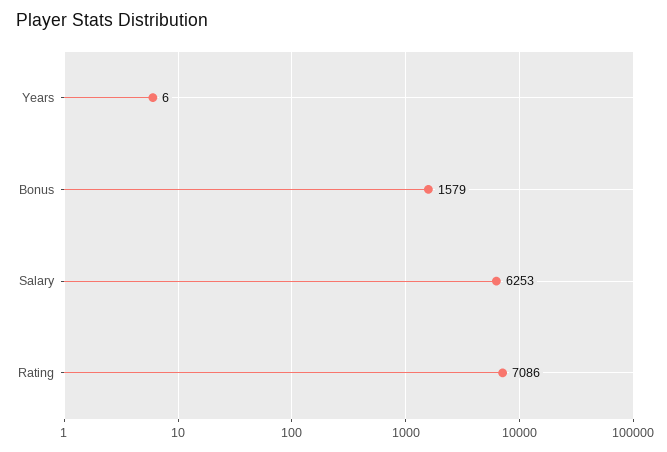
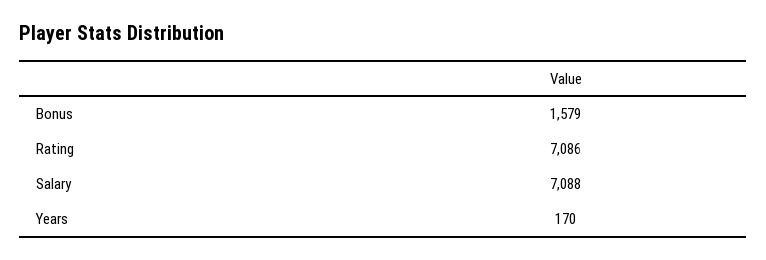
  {
-   "Years": 6,
+   "Years": 170,
    "Bonus": 1579,
-   "Salary": 6253,
+   "Salary": 7088,
    "Rating": 7086
  }

